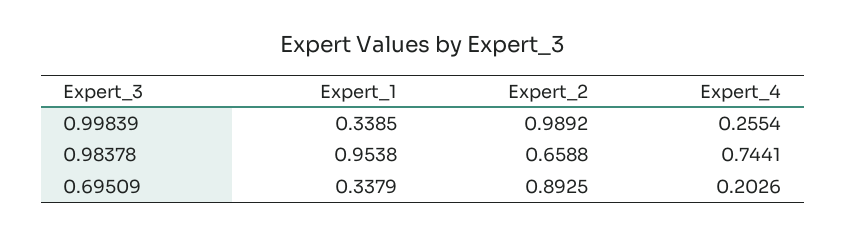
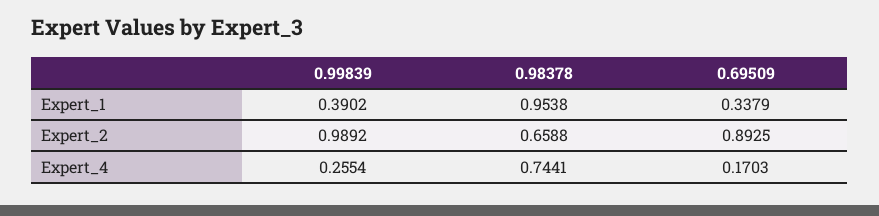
  {
    "Expert_1": {
-     "0.99839": 0.3385,
+     "0.99839": 0.3902,
      "0.98378": 0.9538,
      "0.69509": 0.3379
    },
    "Expert_2": {
      "0.99839": 0.9892,
      "0.98378": 0.6588,
      "0.69509": 0.8925
    },
    "Expert_4": {
      "0.99839": 0.2554,
      "0.98378": 0.7441,
-     "0.69509": 0.2026
+     "0.69509": 0.1703
    }
  }

